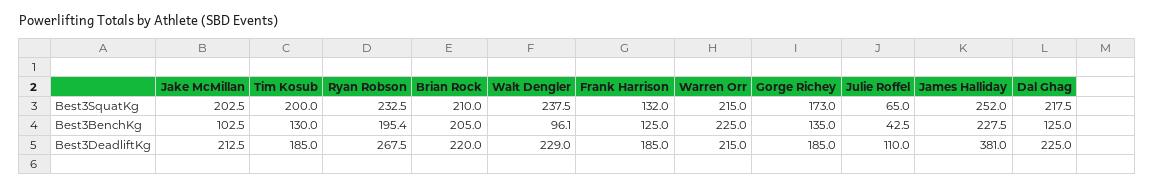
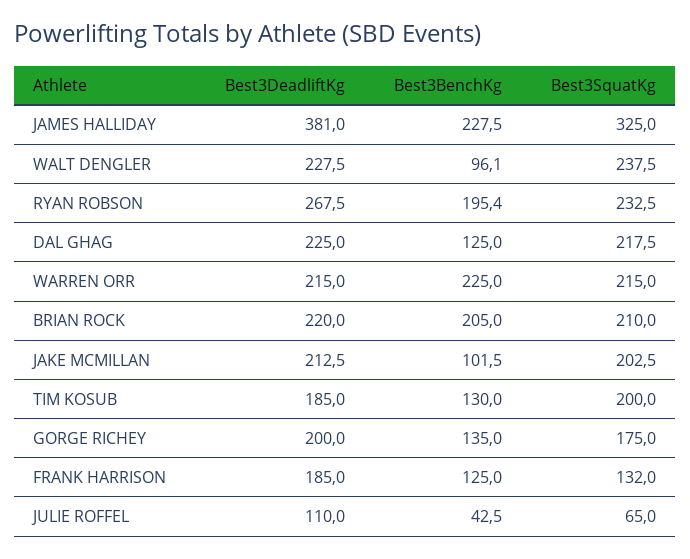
  {
    "Jake McMillan": {
      "Best3SquatKg": 202.5,
-     "Best3BenchKg": 102.5,
+     "Best3BenchKg": 101.5,
      "Best3DeadliftKg": 212.5
    },
    "Tim Kosub": {
      "Best3SquatKg": 200,
      "Best3BenchKg": 130,
      "Best3DeadliftKg": 185
    },
    "Ryan Robson": {
      "Best3SquatKg": 232.5,
      "Best3BenchKg": 195.4,
      "Best3DeadliftKg": 267.5
    },
    "Brian Rock": {
      "Best3SquatKg": 210,
      "Best3BenchKg": 205,
      "Best3DeadliftKg": 220
    },
    "Walt Dengler": {
      "Best3SquatKg": 237.5,
      "Best3BenchKg": 96.1,
-     "Best3DeadliftKg": 229
+     "Best3DeadliftKg": 227.5
    },
    "Frank Harrison": {
      "Best3SquatKg": 132,
      "Best3BenchKg": 125,
      "Best3DeadliftKg": 185
    },
    "Warren Orr": {
      "Best3SquatKg": 215,
      "Best3BenchKg": 225,
      "Best3DeadliftKg": 215
    },
    "Gorge Richey": {
-     "Best3SquatKg": 173,
+     "Best3SquatKg": 175,
      "Best3BenchKg": 135,
-     "Best3DeadliftKg": 185
+     "Best3DeadliftKg": 200
    },
    "Julie Roffel": {
      "Best3SquatKg": 65,
      "Best3BenchKg": 42.5,
      "Best3DeadliftKg": 110
    },
    "James Halliday": {
-     "Best3SquatKg": 252,
+     "Best3SquatKg": 325,
      "Best3BenchKg": 227.5,
      "Best3DeadliftKg": 381
    },
    "Dal Ghag": {
      "Best3SquatKg": 217.5,
      "Best3BenchKg": 125,
      "Best3DeadliftKg": 225
    }
  }

